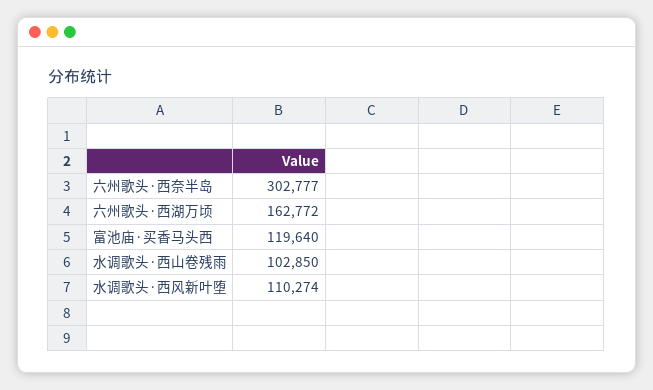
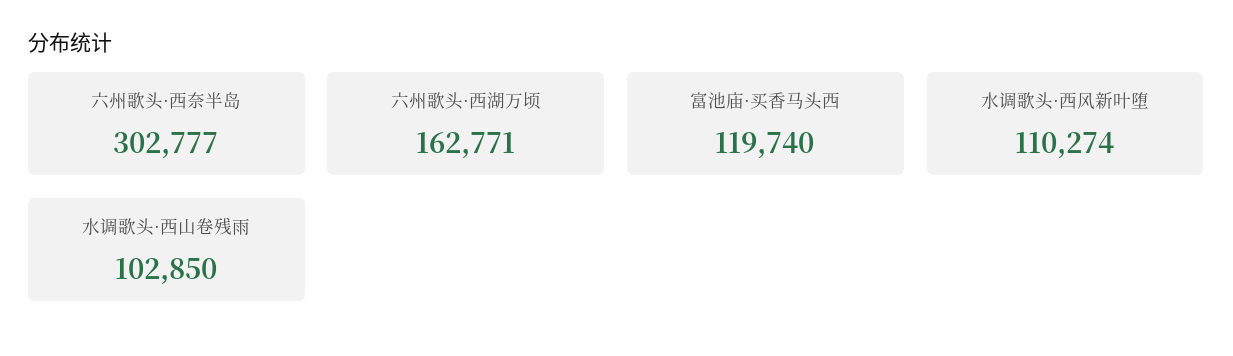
  {
    "六州歌头·西奈半岛": 302777,
-   "六州歌头·西湖万顷": 162772,
+   "六州歌头·西湖万顷": 162771,
-   "富池庙·买香马头西": 119640,
+   "富池庙·买香马头西": 119740,
    "水调歌头·西山卷残雨": 102850,
    "水调歌头·西风新叶堕": 110274
  }

